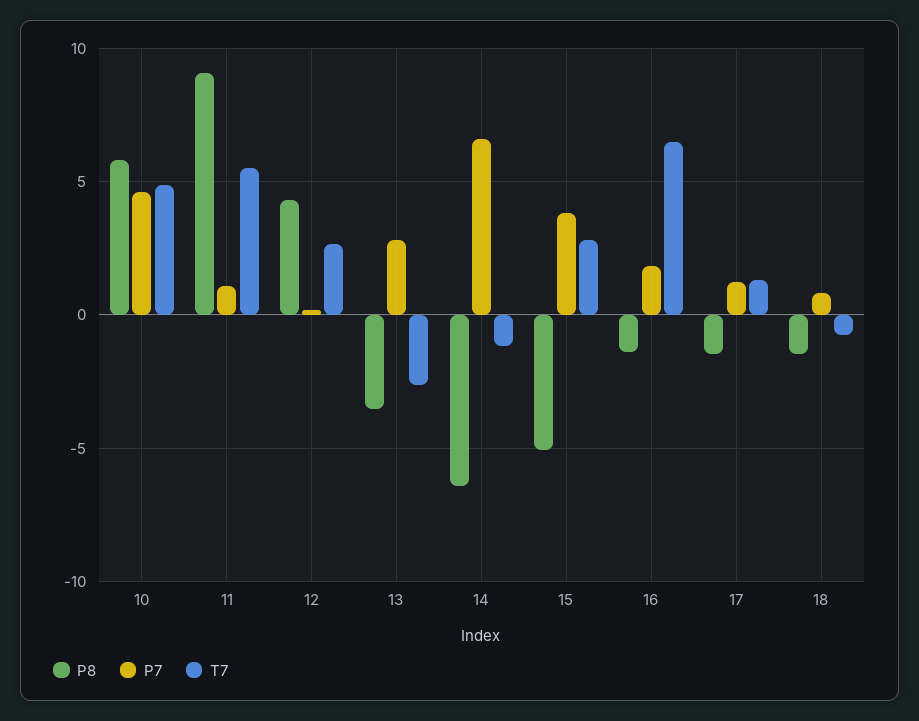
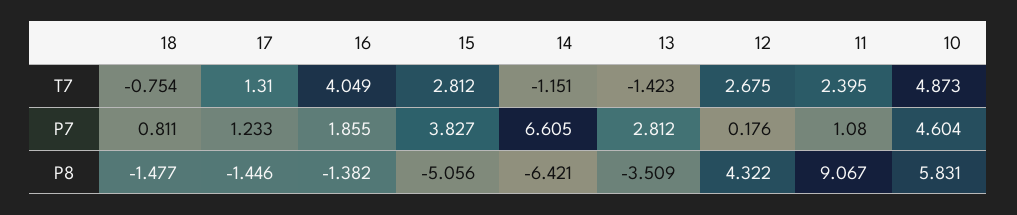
  {
    "P8": {
      "10": 5.831,
      "11": 9.067,
      "12": 4.322,
      "13": -3.509,
      "14": -6.421,
      "15": -5.056,
      "16": -1.382,
      "17": -1.446,
      "18": -1.477
    },
    "P7": {
      "10": 4.604,
      "11": 1.08,
      "12": 0.176,
      "13": 2.812,
      "14": 6.605,
      "15": 3.827,
      "16": 1.855,
      "17": 1.233,
      "18": 0.811
    },
    "T7": {
      "10": 4.873,
-     "11": 5.5,
+     "11": 2.395,
      "12": 2.675,
-     "13": -2.5,
+     "13": -1.423,
      "14": -1.151,
      "15": 2.812,
-     "16": 6.5,
+     "16": 4.049,
      "17": 1.31,
      "18": -0.754
    }
  }

